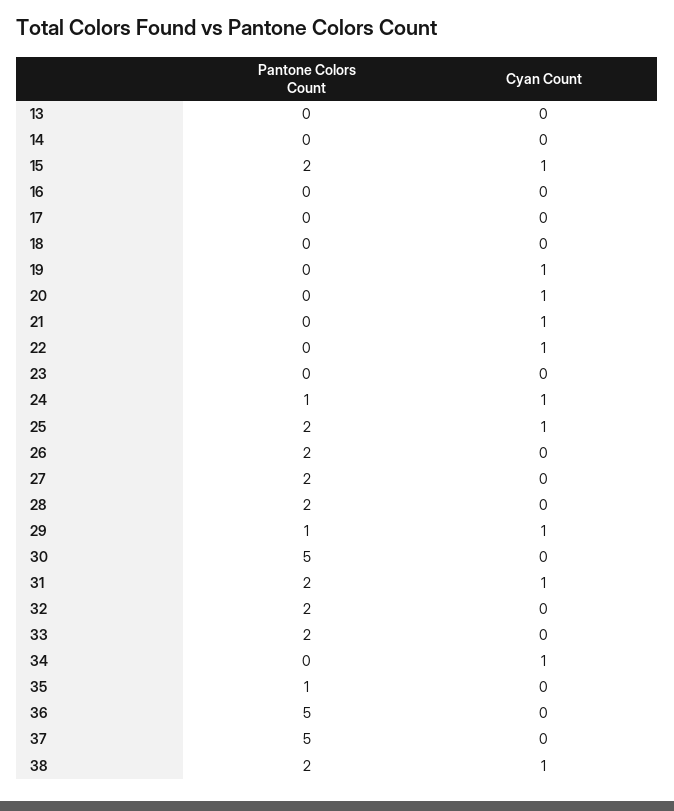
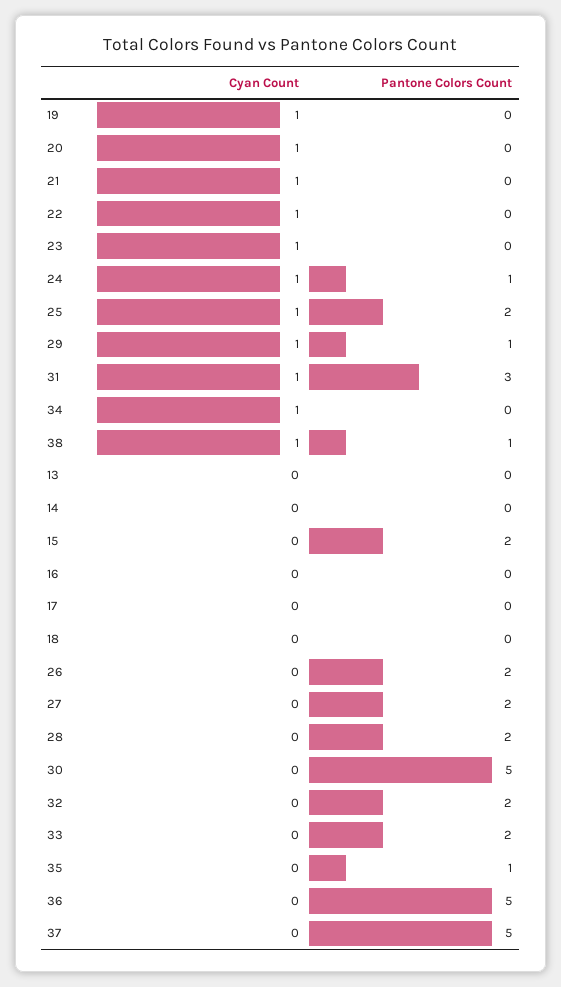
  {
    "Pantone Colors Count": {
      "13": 0,
      "14": 0,
      "15": 2,
      "16": 0,
      "17": 0,
      "18": 0,
      "19": 0,
      "20": 0,
      "21": 0,
      "22": 0,
      "23": 0,
      "24": 1,
      "25": 2,
      "26": 2,
      "27": 2,
      "28": 2,
      "29": 1,
      "30": 5,
-     "31": 2,
+     "31": 3,
      "32": 2,
      "33": 2,
      "34": 0,
      "35": 1,
      "36": 5,
      "37": 5,
-     "38": 2
+     "38": 1
    },
    "Cyan Count": {
      "13": 0,
      "14": 0,
-     "15": 1,
+     "15": 0,
      "16": 0,
      "17": 0,
      "18": 0,
      "19": 1,
      "20": 1,
      "21": 1,
      "22": 1,
-     "23": 0,
+     "23": 1,
      "24": 1,
      "25": 1,
      "26": 0,
      "27": 0,
      "28": 0,
      "29": 1,
      "30": 0,
      "31": 1,
      "32": 0,
      "33": 0,
      "34": 1,
      "35": 0,
      "36": 0,
      "37": 0,
      "38": 1
    }
  }

